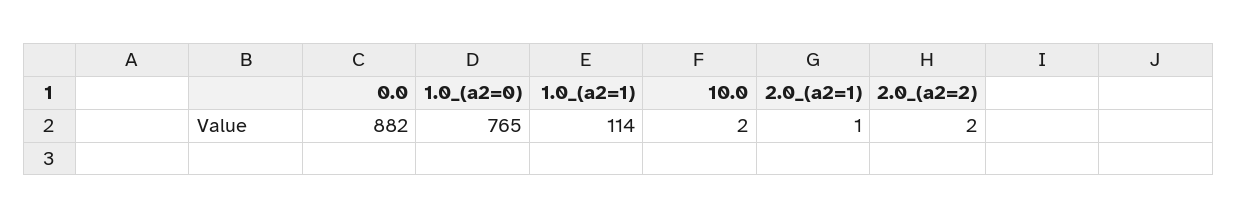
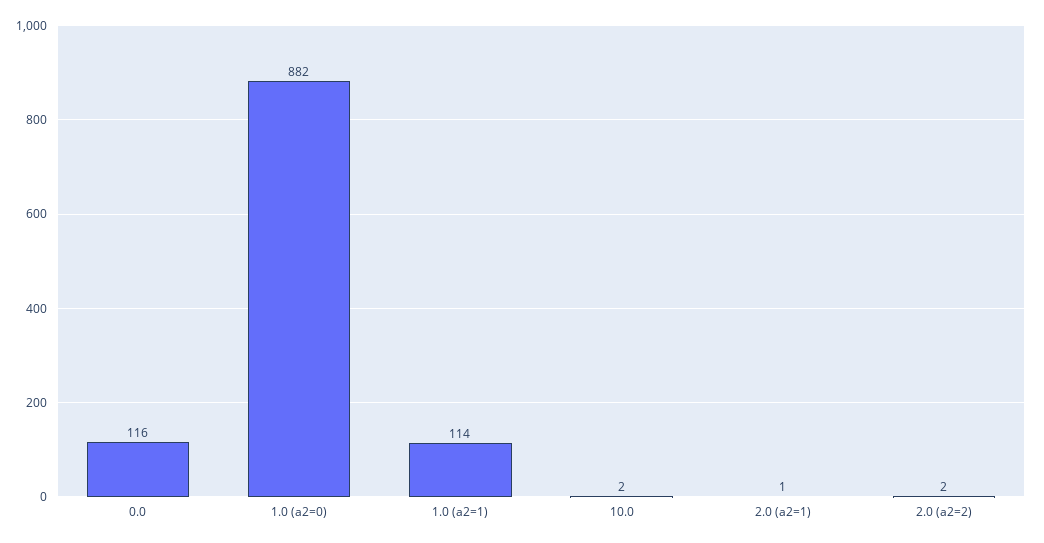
  {
-   "0.0": 882,
+   "0.0": 116,
-   "1.0_(a2=0)": 765,
+   "1.0_(a2=0)": 882,
    "1.0_(a2=1)": 114,
    "10.0": 2,
    "2.0_(a2=1)": 1,
    "2.0_(a2=2)": 2
  }

